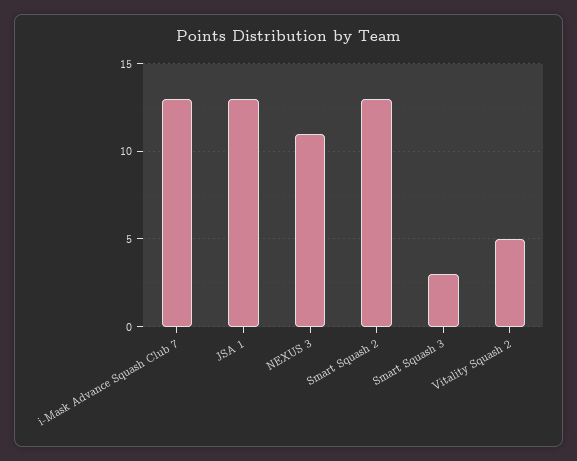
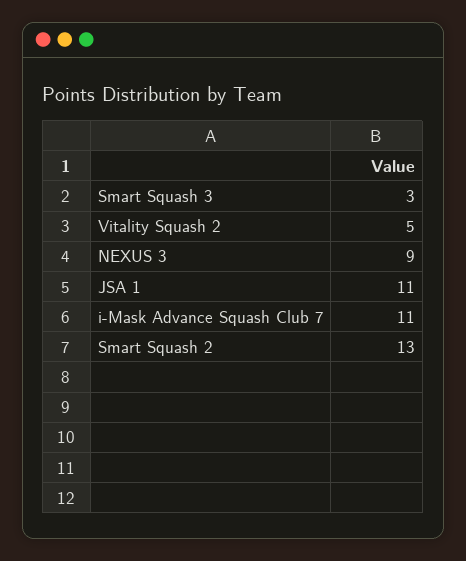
  {
-   "i-Mask Advance Squash Club 7": 13,
+   "i-Mask Advance Squash Club 7": 11,
-   "JSA 1": 13,
+   "JSA 1": 11,
-   "NEXUS 3": 11,
+   "NEXUS 3": 9,
    "Smart Squash 2": 13,
    "Smart Squash 3": 3,
    "Vitality Squash 2": 5
  }

